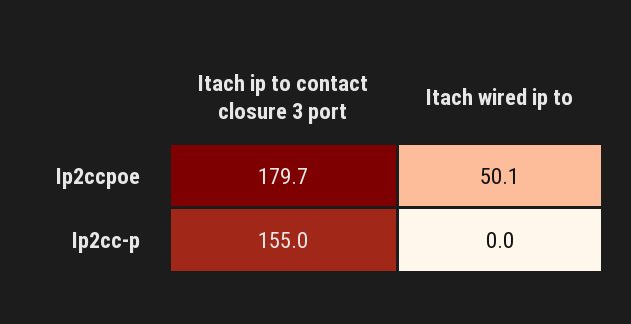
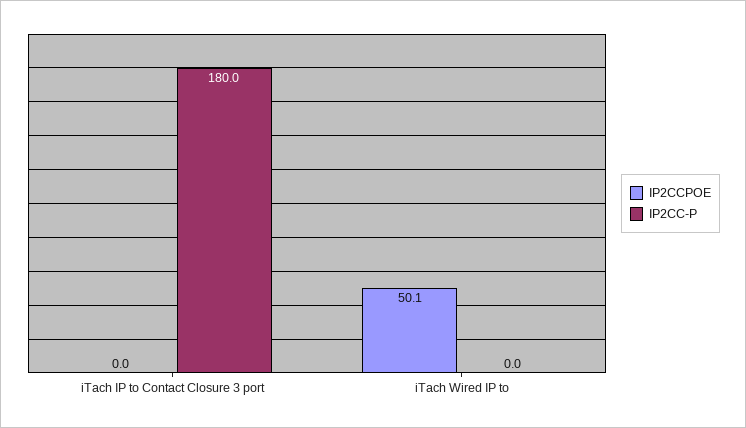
  {
    "Ip2ccpoe": {
-     "Itach ip to contact closure 3 port": 179.7,
+     "Itach ip to contact closure 3 port": 0,
      "Itach wired ip to": 50.1
    },
    "Ip2cc-p": {
-     "Itach ip to contact closure 3 port": 155,
+     "Itach ip to contact closure 3 port": 180,
      "Itach wired ip to": 0
    }
  }

